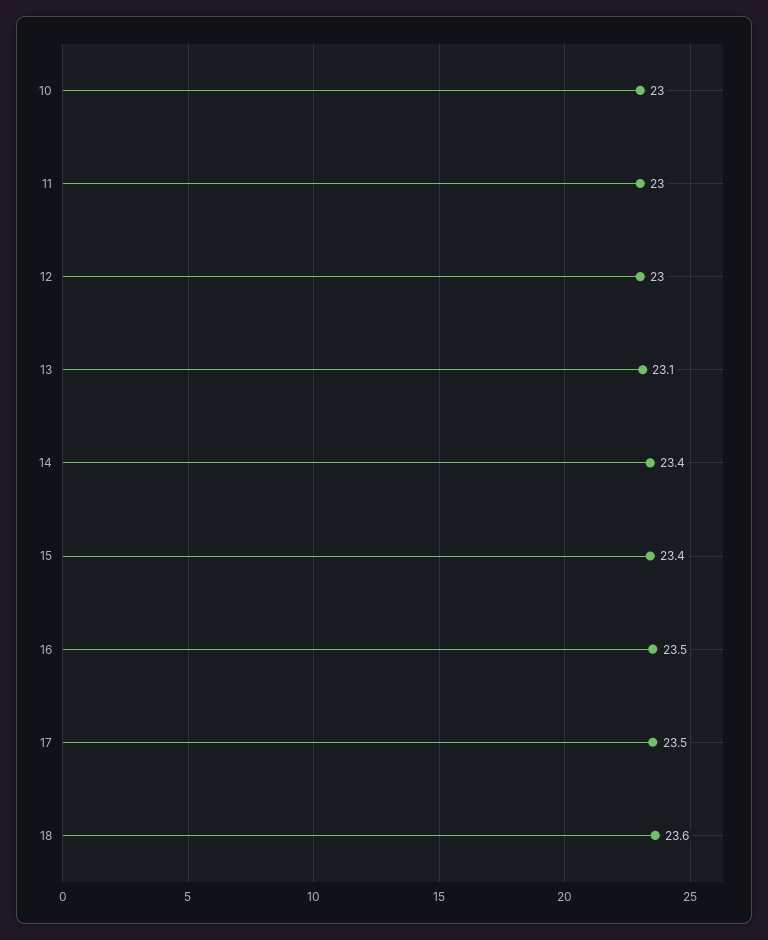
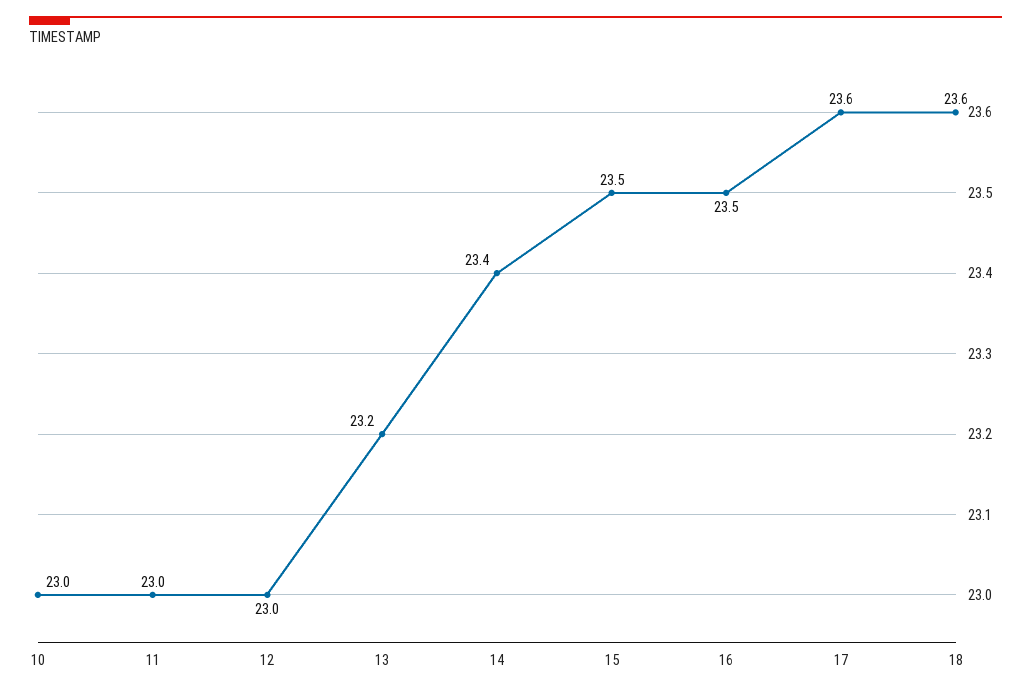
  {
    "10": 23,
    "11": 23,
    "12": 23,
-   "13": 23.1,
+   "13": 23.2,
    "14": 23.4,
-   "15": 23.4,
+   "15": 23.5,
    "16": 23.5,
-   "17": 23.5,
+   "17": 23.6,
    "18": 23.6
  }

